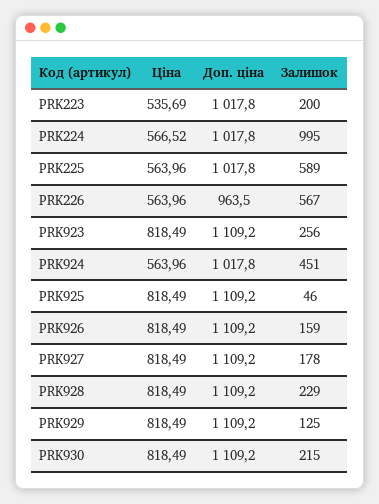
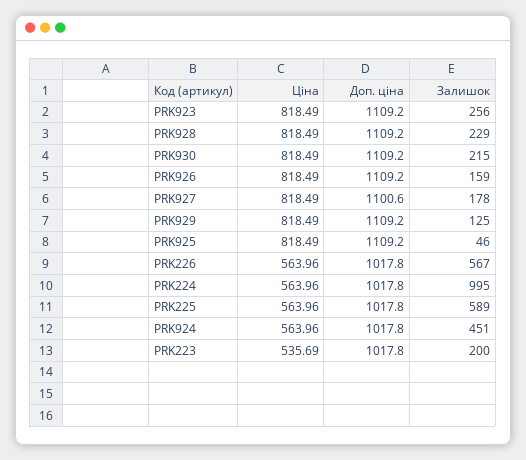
  {
    "Ціна": {
      "PRK223": 535.69,
-     "PRK224": 566.52,
+     "PRK224": 563.96,
      "PRK225": 563.96,
      "PRK226": 563.96,
      "PRK923": 818.49,
      "PRK924": 563.96,
      "PRK925": 818.49,
      "PRK926": 818.49,
      "PRK927": 818.49,
      "PRK928": 818.49,
      "PRK929": 818.49,
      "PRK930": 818.49
    },
    "Доп. ціна": {
      "PRK223": 1017.8,
      "PRK224": 1017.8,
      "PRK225": 1017.8,
-     "PRK226": 963.5,
+     "PRK226": 1017.8,
      "PRK923": 1109.2,
      "PRK924": 1017.8,
      "PRK925": 1109.2,
      "PRK926": 1109.2,
-     "PRK927": 1109.2,
+     "PRK927": 1100.6,
      "PRK928": 1109.2,
      "PRK929": 1109.2,
      "PRK930": 1109.2
    },
    "Залишок": {
      "PRK223": 200,
      "PRK224": 995,
      "PRK225": 589,
      "PRK226": 567,
      "PRK923": 256,
      "PRK924": 451,
      "PRK925": 46,
      "PRK926": 159,
      "PRK927": 178,
      "PRK928": 229,
      "PRK929": 125,
      "PRK930": 215
    }
  }

